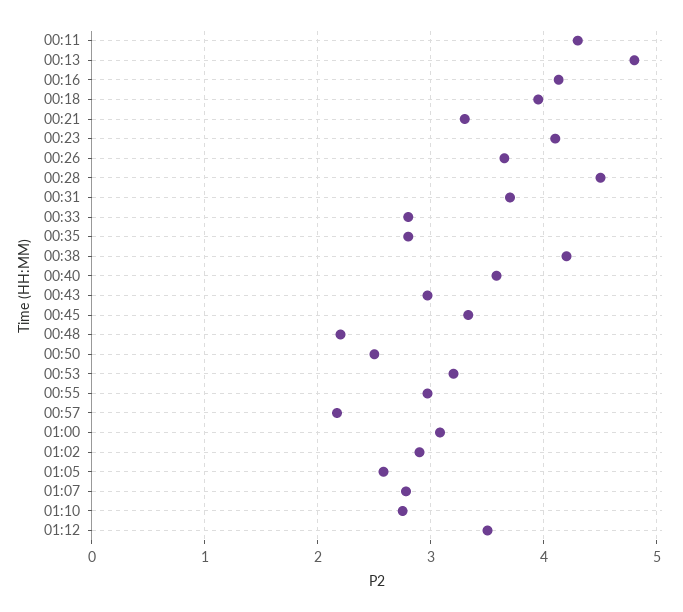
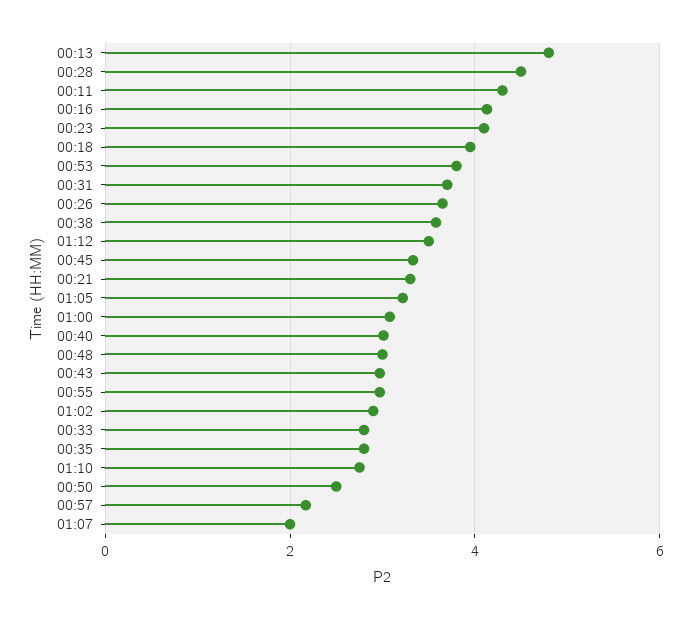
  {
    "00:11": 4.3,
    "00:13": 4.8,
    "00:16": 4.1,
    "00:18": 4,
    "00:21": 3.3,
    "00:23": 4.1,
    "00:26": 3.7,
    "00:28": 4.5,
    "00:31": 3.7,
    "00:33": 2.8,
    "00:35": 2.8,
-   "00:38": 4.2,
+   "00:38": 3.6,
-   "00:40": 3.6,
+   "00:40": 3,
    "00:43": 3,
    "00:45": 3.3,
-   "00:48": 2.2,
+   "00:48": 3,
    "00:50": 2.5,
-   "00:53": 3.2,
+   "00:53": 3.8,
    "00:55": 3,
    "00:57": 2.2,
    "01:00": 3.1,
    "01:02": 2.9,
-   "01:05": 2.6,
+   "01:05": 3.2,
-   "01:07": 2.8,
+   "01:07": 2,
    "01:10": 2.8,
    "01:12": 3.5
  }

